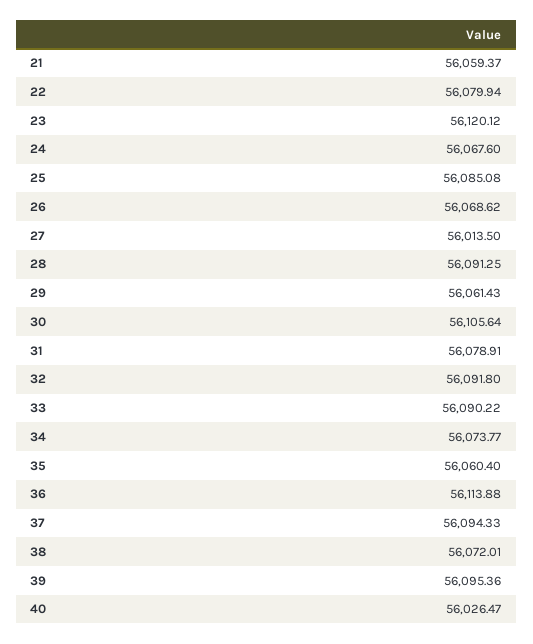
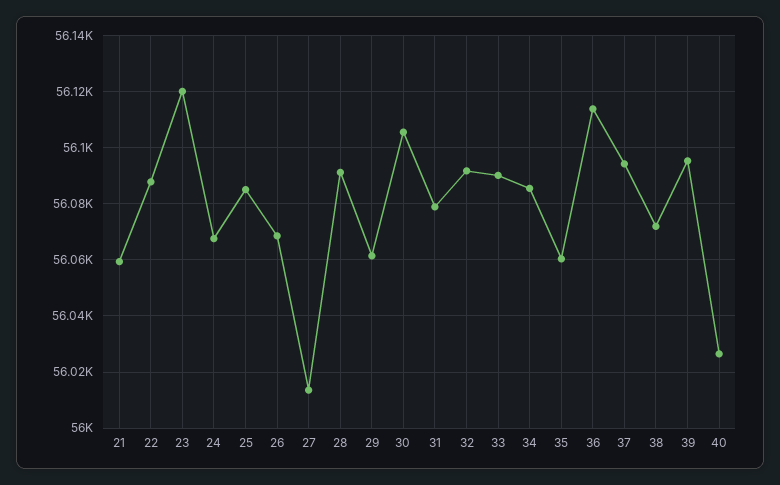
  {
    "21": 56059.37,
-   "22": 56079.94,
+   "22": 56087.5,
    "23": 56120.12,
    "24": 56067.6,
    "25": 56085.08,
    "26": 56068.62,
    "27": 56013.5,
    "28": 56091.25,
    "29": 56061.43,
    "30": 56105.64,
    "31": 56078.91,
    "32": 56091.8,
    "33": 56090.22,
-   "34": 56073.77,
+   "34": 56085,
    "35": 56060.4,
    "36": 56113.88,
    "37": 56094.33,
    "38": 56072.01,
    "39": 56095.36,
    "40": 56026.47
  }

